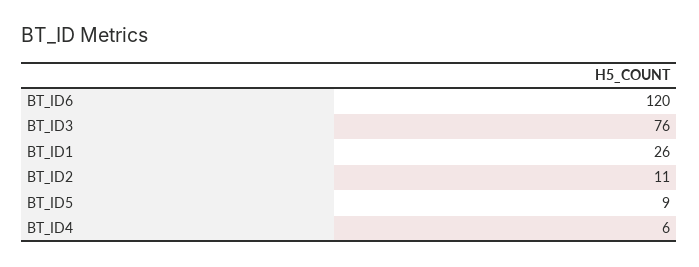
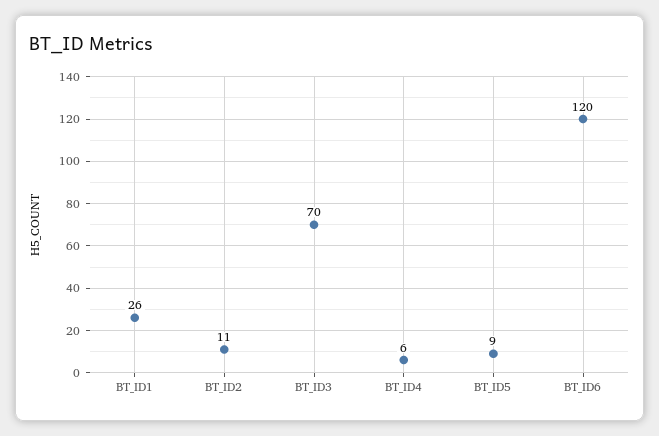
  {
    "BT_ID6": 120,
-   "BT_ID3": 76,
+   "BT_ID3": 70,
    "BT_ID1": 26,
    "BT_ID2": 11,
    "BT_ID5": 9,
    "BT_ID4": 6
  }

